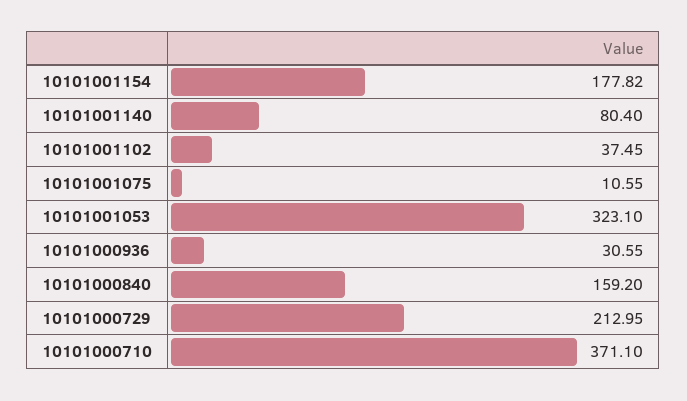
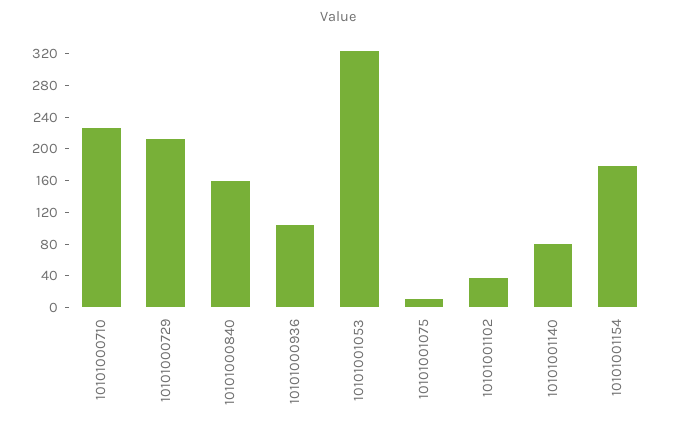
  {
    "10101001154": 177.82,
    "10101001140": 80.4,
    "10101001102": 37.45,
    "10101001075": 10.55,
    "10101001053": 323.1,
-   "10101000936": 30.55,
+   "10101000936": 100,
    "10101000840": 159.2,
    "10101000729": 212.95,
-   "10101000710": 371.1
+   "10101000710": 220
  }

